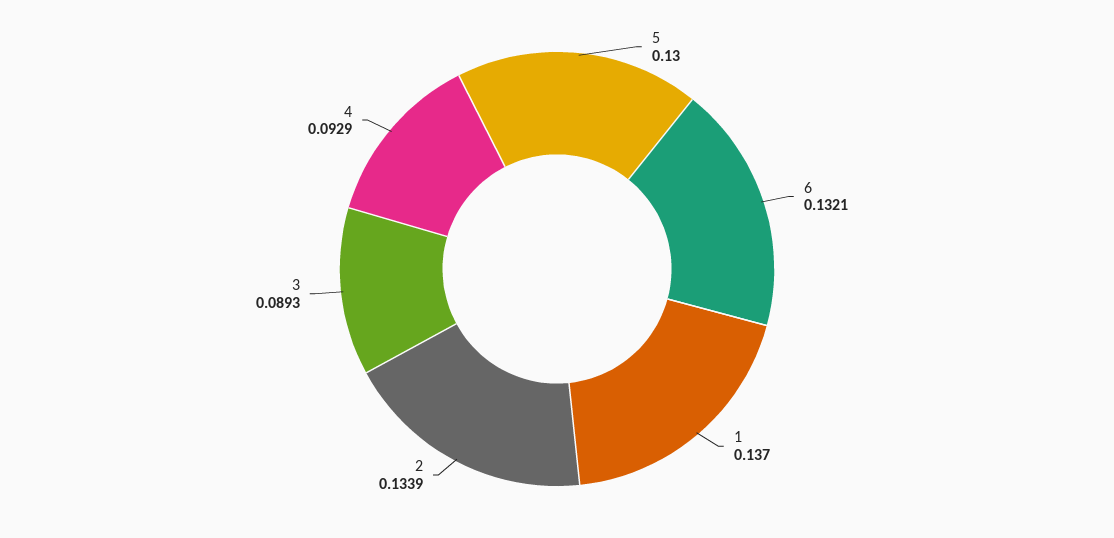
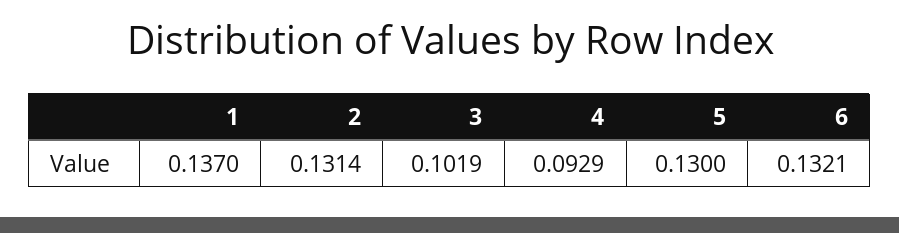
  {
    "5": 0.13,
    "6": 0.1321,
    "1": 0.137,
-   "2": 0.1339,
+   "2": 0.1314,
-   "3": 0.0893,
+   "3": 0.1019,
    "4": 0.0929
  }

